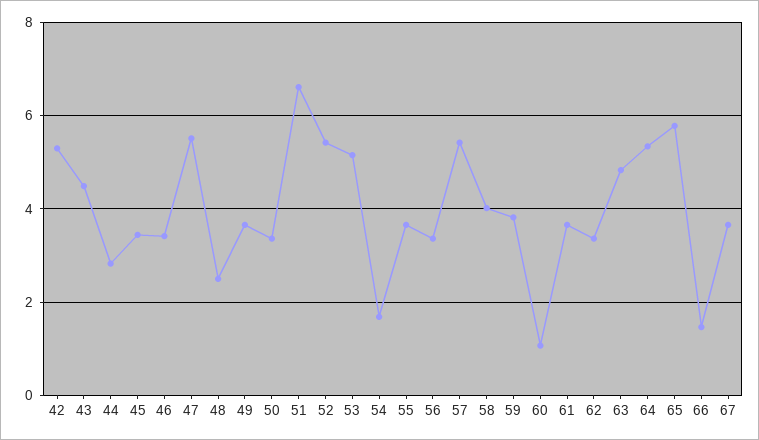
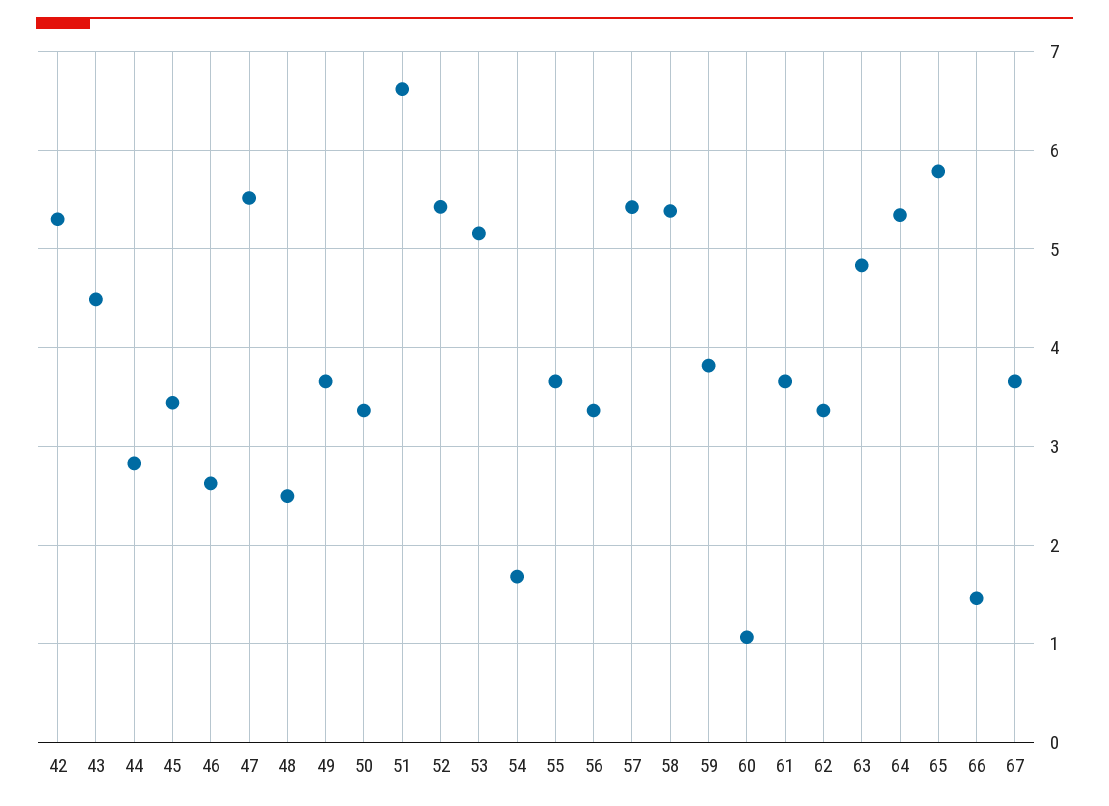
  {
    "42": 5.3,
    "43": 4.5,
    "44": 2.8,
    "45": 3.4,
-   "46": 3.4,
+   "46": 2.6,
    "47": 5.5,
    "48": 2.5,
    "49": 3.7,
    "50": 3.4,
    "51": 6.6,
    "52": 5.4,
    "53": 5.2,
    "54": 1.7,
    "55": 3.7,
    "56": 3.4,
    "57": 5.4,
-   "58": 4,
+   "58": 5.4,
    "59": 3.8,
    "60": 1.1,
    "61": 3.7,
    "62": 3.4,
    "63": 4.8,
    "64": 5.3,
    "65": 5.8,
    "66": 1.5,
    "67": 3.7
  }

